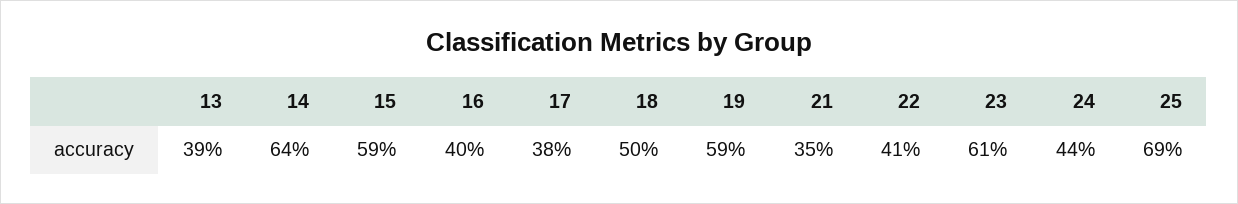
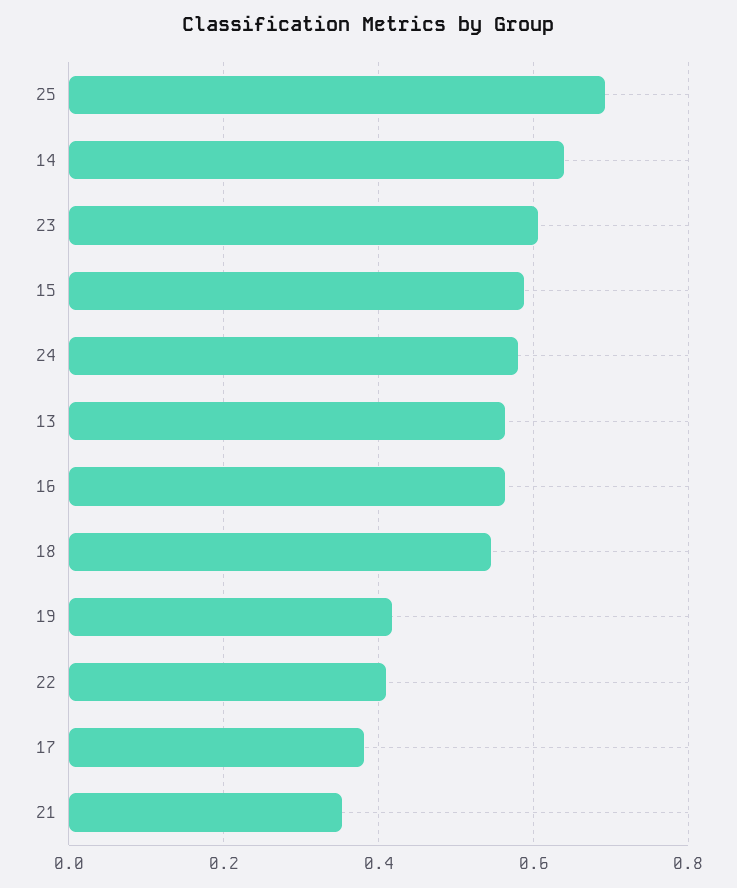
  {
-   "13": 0.39,
+   "13": 0.56,
    "14": 0.64,
    "15": 0.59,
-   "16": 0.4,
+   "16": 0.56,
    "17": 0.38,
-   "18": 0.5,
+   "18": 0.54,
-   "19": 0.59,
+   "19": 0.42,
    "21": 0.35,
    "22": 0.41,
    "23": 0.61,
-   "24": 0.44,
+   "24": 0.58,
    "25": 0.69
  }

